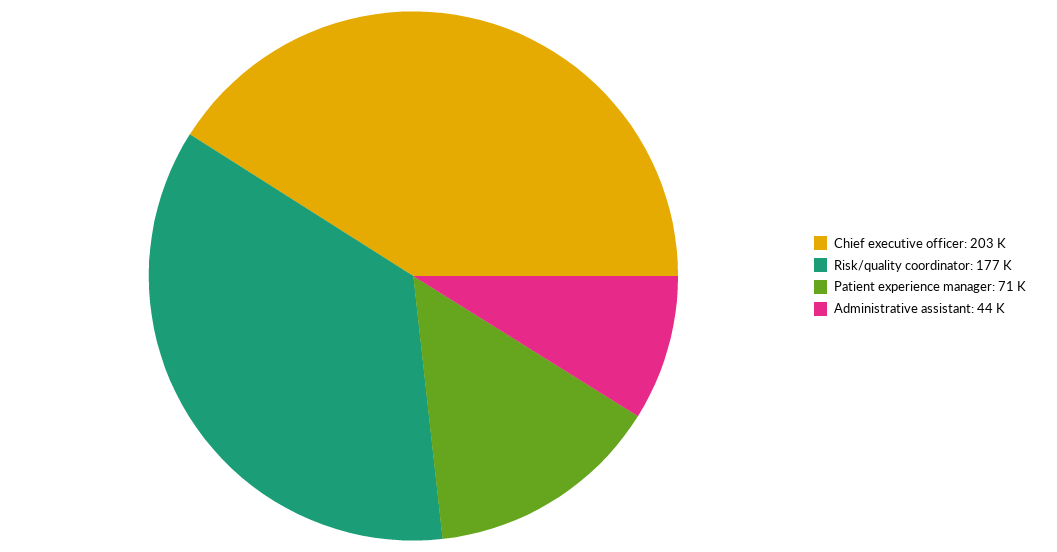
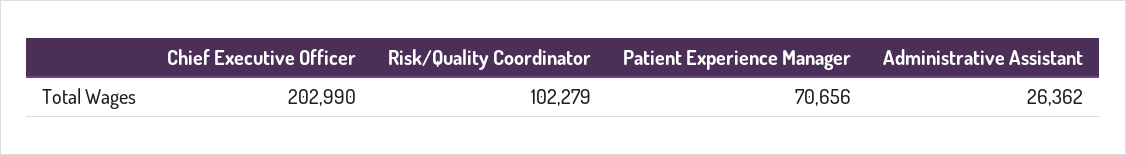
  {
    "Chief executive officer": 202990,
-   "Risk/quality coordinator": 177000,
+   "Risk/quality coordinator": 102279,
    "Patient experience manager": 70656,
-   "Administrative assistant": 44000
+   "Administrative assistant": 26362
  }

